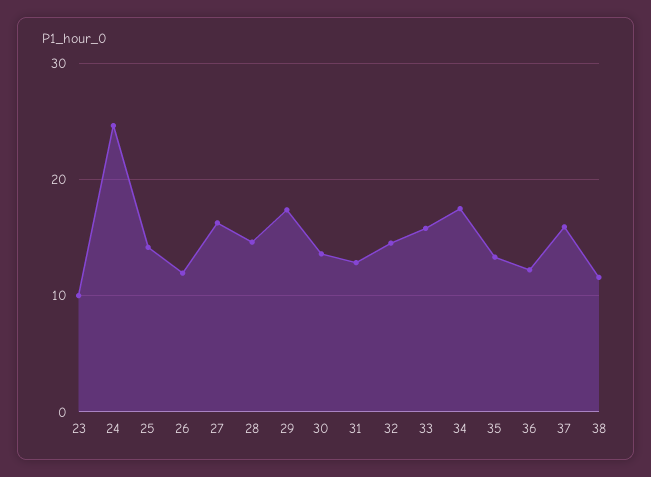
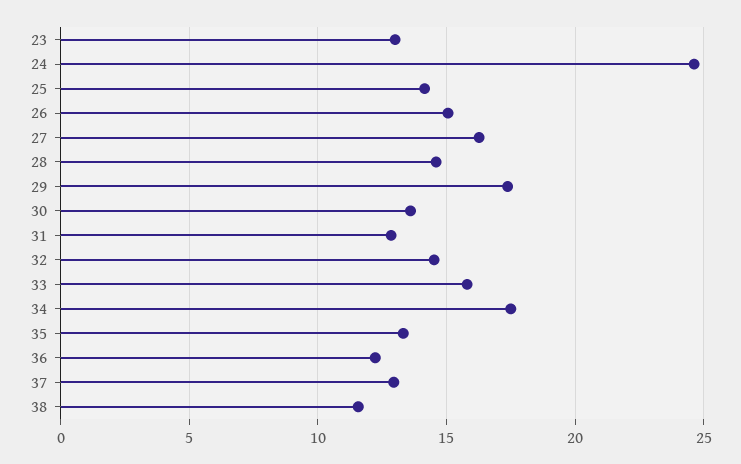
  {
-   "23": 10,
+   "23": 13,
    "24": 24.5,
    "25": 14,
-   "26": 12,
+   "26": 15,
    "27": 16.5,
    "28": 14.5,
    "29": 17.5,
    "30": 13.5,
    "31": 13,
    "32": 14.5,
    "33": 16,
    "34": 17.5,
    "35": 13.5,
    "36": 12,
-   "37": 16,
+   "37": 13,
    "38": 11.5
  }

